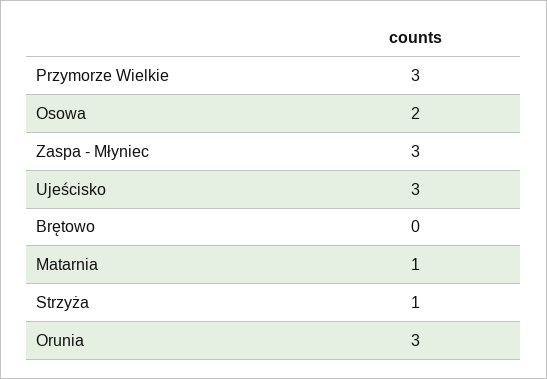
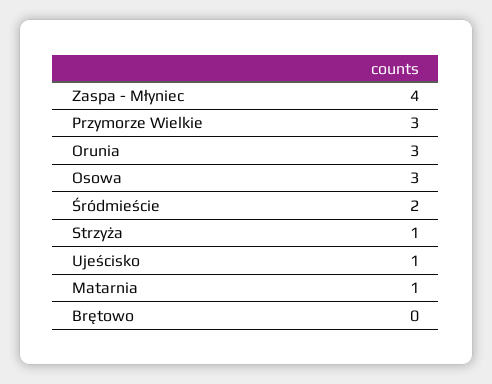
  {
    "Przymorze Wielkie": 3,
-   "Osowa": 2,
+   "Osowa": 3,
-   "Zaspa - Młyniec": 3,
+   "Zaspa - Młyniec": 4,
-   "Ujeścisko": 3,
+   "Ujeścisko": 1,
    "Brętowo": 0,
    "Matarnia": 1,
    "Strzyża": 1,
-   "Orunia": 3
+   "Orunia": 3,
+   "Śródmieście": 2
  }

